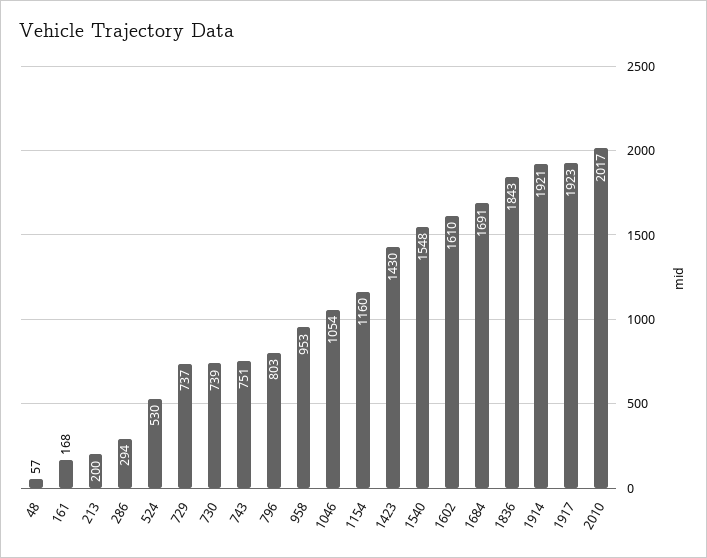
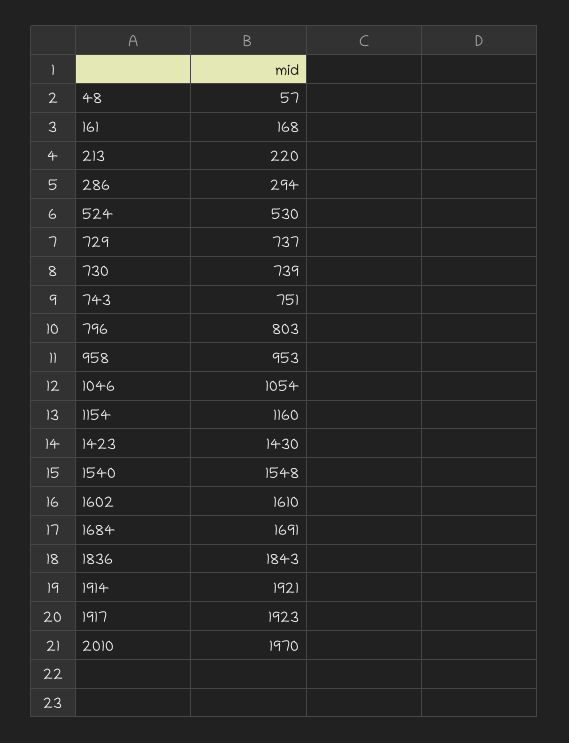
  {
    "48": 57,
    "161": 168,
-   "213": 200,
+   "213": 220,
    "286": 294,
    "524": 530,
    "729": 737,
    "730": 739,
    "743": 751,
    "796": 803,
    "958": 953,
    "1046": 1054,
    "1154": 1160,
    "1423": 1430,
    "1540": 1548,
    "1602": 1610,
    "1684": 1691,
    "1836": 1843,
    "1914": 1921,
    "1917": 1923,
-   "2010": 2017
+   "2010": 1970
  }

